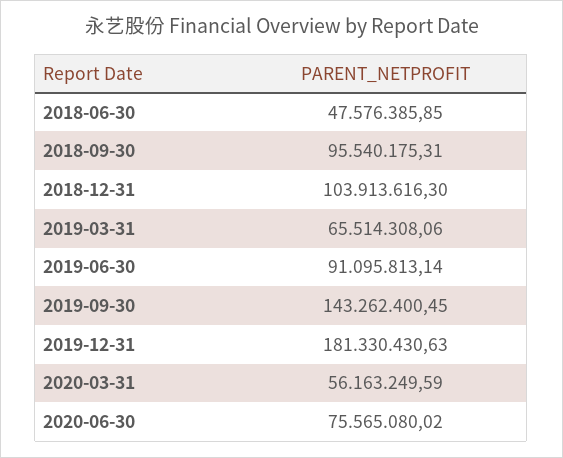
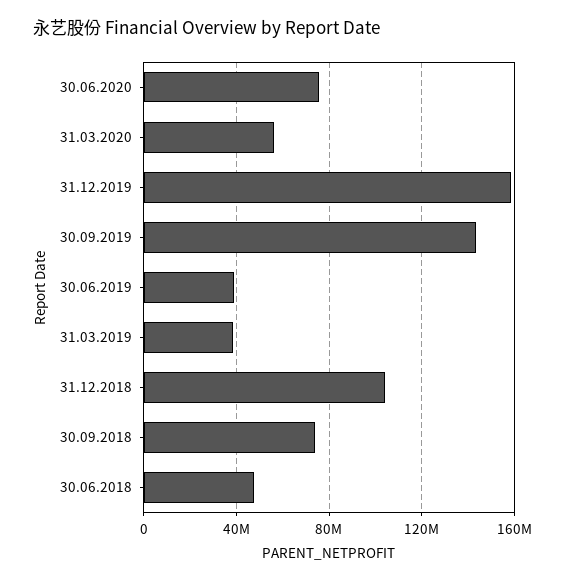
  {
    "2018-06-30": 47576385.85,
-   "2018-09-30": 95540175.31,
+   "2018-09-30": 75000000,
    "2018-12-31": 103913616.3,
-   "2019-03-31": 65514308.06,
+   "2019-03-31": 40000000,
-   "2019-06-30": 91095813.14,
+   "2019-06-30": 40000000,
    "2019-09-30": 143262400.45,
-   "2019-12-31": 181330430.63,
+   "2019-12-31": 160000000,
    "2020-03-31": 56163249.59,
    "2020-06-30": 75565080.02
  }

